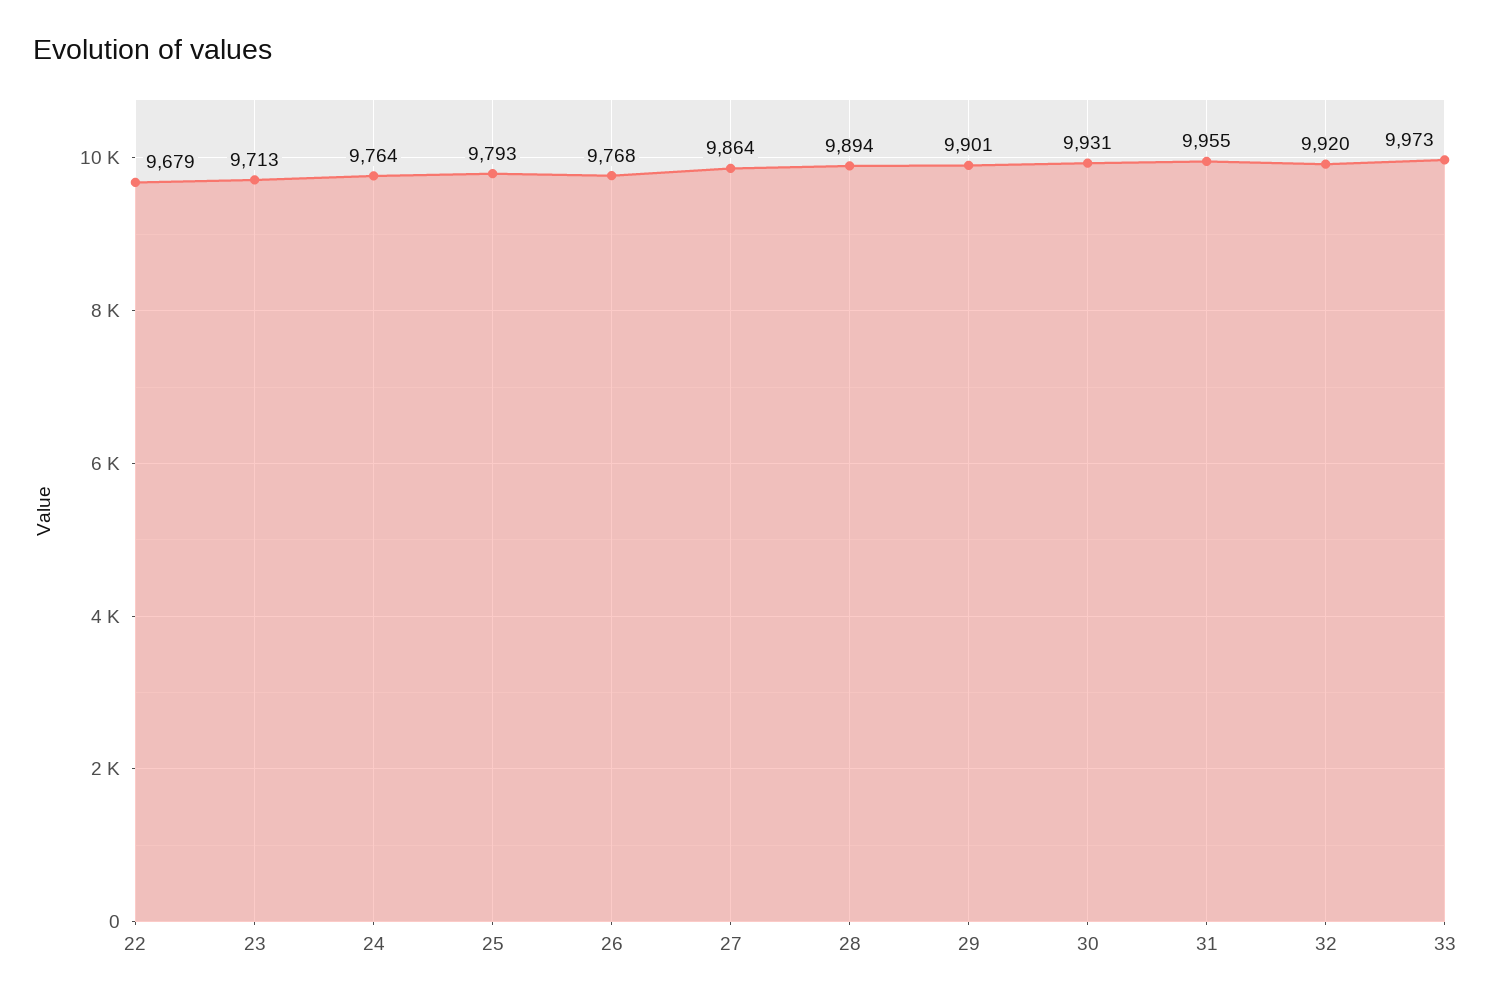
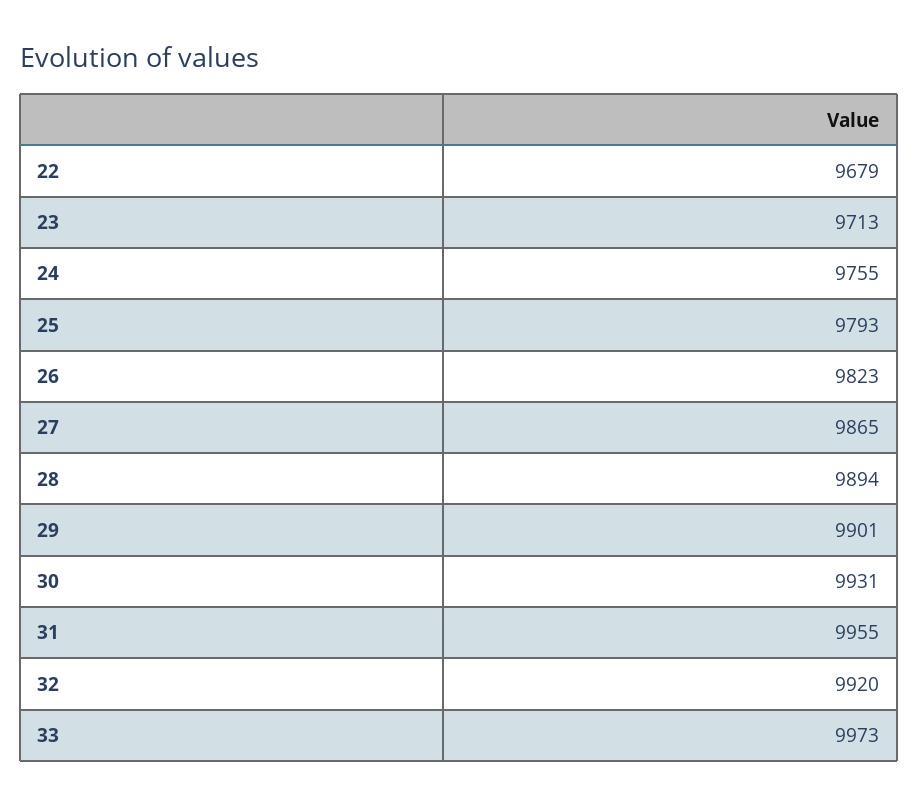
  {
    "22": 9679,
    "23": 9713,
-   "24": 9764,
+   "24": 9755,
    "25": 9793,
-   "26": 9768,
+   "26": 9823,
-   "27": 9864,
+   "27": 9865,
    "28": 9894,
    "29": 9901,
    "30": 9931,
    "31": 9955,
    "32": 9920,
    "33": 9973
  }

